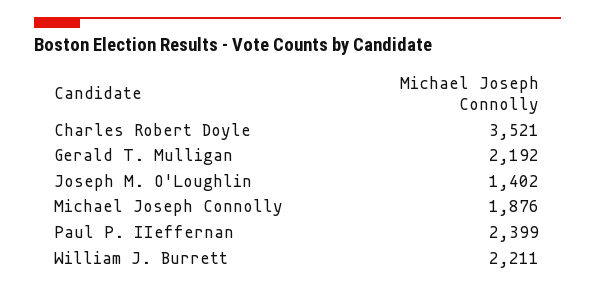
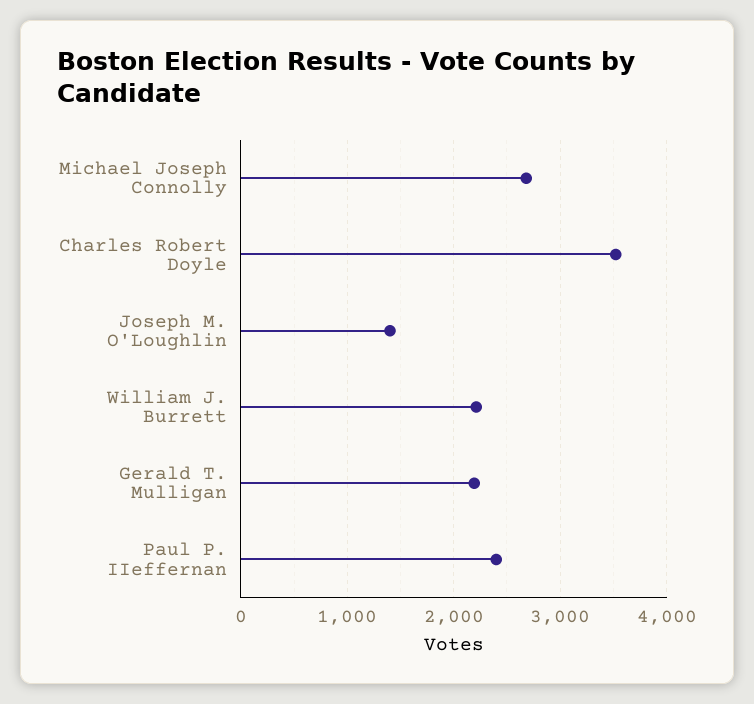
  {
    "Charles Robert Doyle": 3521,
    "Gerald T. Mulligan": 2192,
    "Joseph M. O'Loughlin": 1402,
-   "Michael Joseph Connolly": 1876,
+   "Michael Joseph Connolly": 2700,
    "Paul P. IIeffernan": 2399,
    "William J. Burrett": 2211
  }

